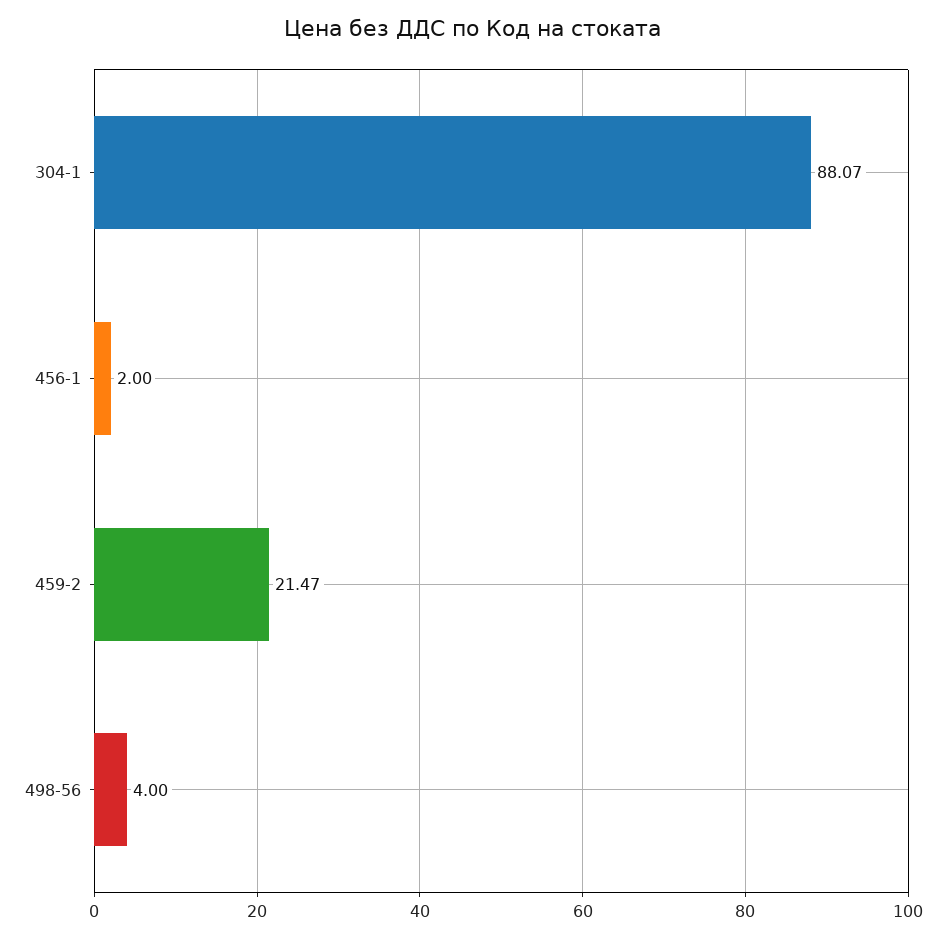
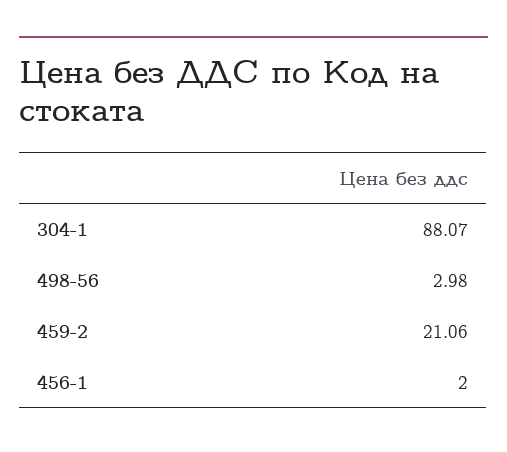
  {
    "304-1": 88.07,
    "456-1": 2,
-   "459-2": 21.47,
+   "459-2": 21.06,
-   "498-56": 4
+   "498-56": 2.98
  }

